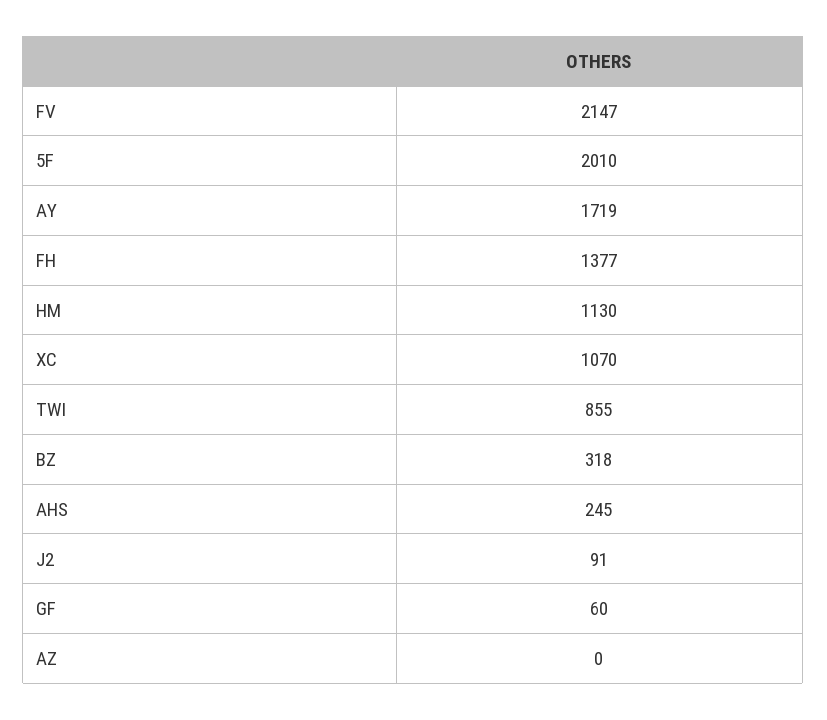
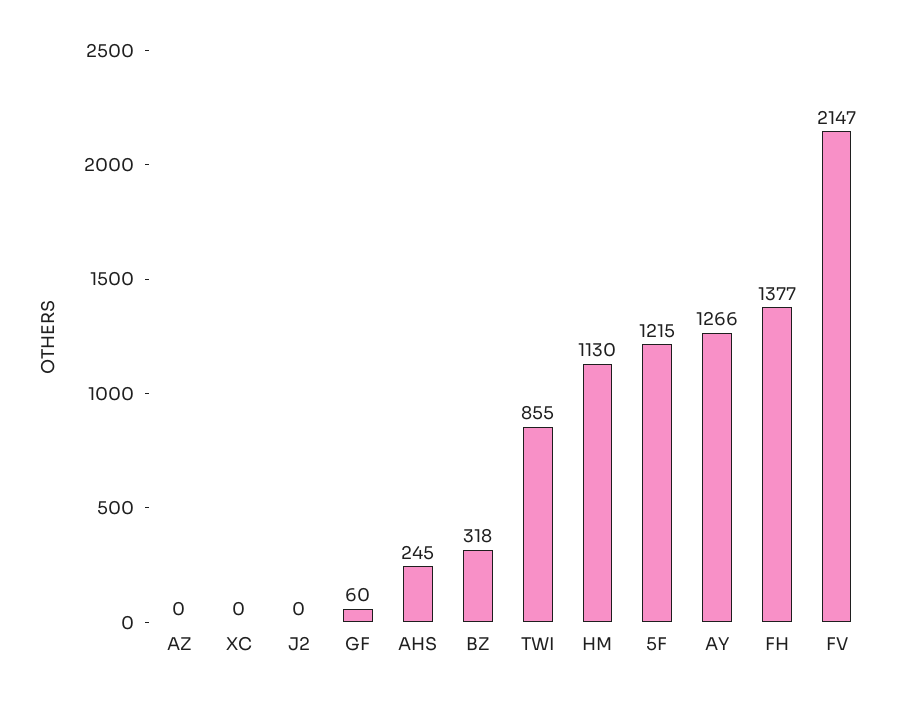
  {
    "FV": 2147,
-   "5F": 2010,
+   "5F": 1215,
-   "AY": 1719,
+   "AY": 1266,
    "FH": 1377,
    "HM": 1130,
-   "XC": 1070,
+   "XC": 0,
    "TWI": 855,
    "BZ": 318,
    "AHS": 245,
-   "J2": 91,
+   "J2": 0,
    "GF": 60,
    "AZ": 0
  }

